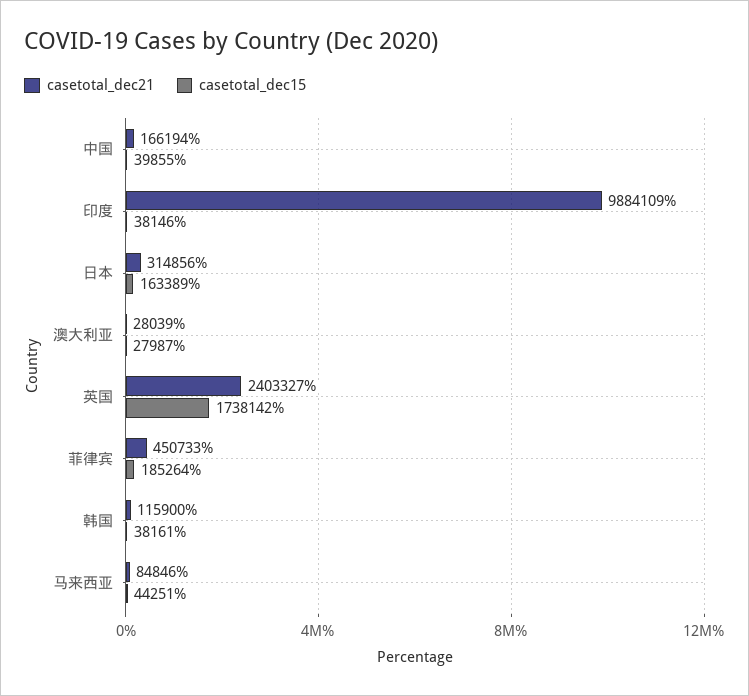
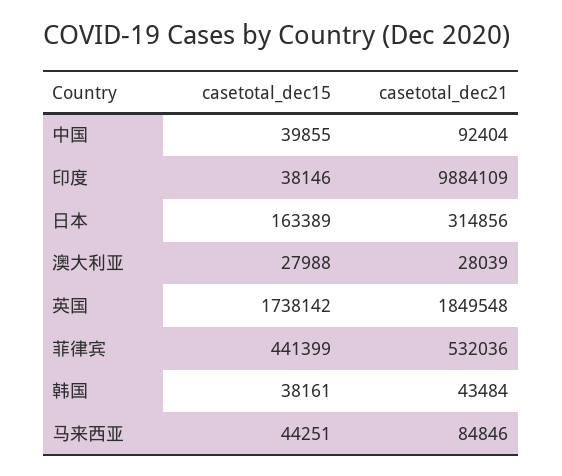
  {
    "casetotal_dec21": {
-     "中国": 166194,
+     "中国": 92404,
      "印度": 9884109,
      "日本": 314856,
      "澳大利亚": 28039,
-     "英国": 2403327,
+     "英国": 1849548,
-     "菲律宾": 450733,
+     "菲律宾": 532036,
-     "韩国": 115900,
+     "韩国": 43484,
      "马来西亚": 84846
    },
    "casetotal_dec15": {
      "中国": 39855,
      "印度": 38146,
      "日本": 163389,
-     "澳大利亚": 27987,
+     "澳大利亚": 27988,
      "英国": 1738142,
-     "菲律宾": 185264,
+     "菲律宾": 441399,
      "韩国": 38161,
      "马来西亚": 44251
    }
  }

